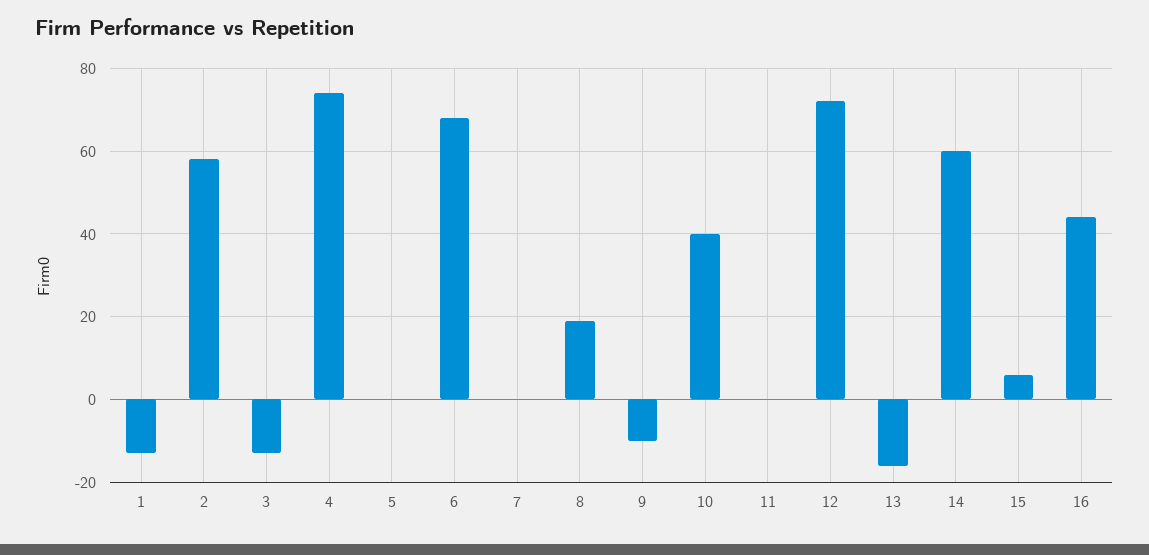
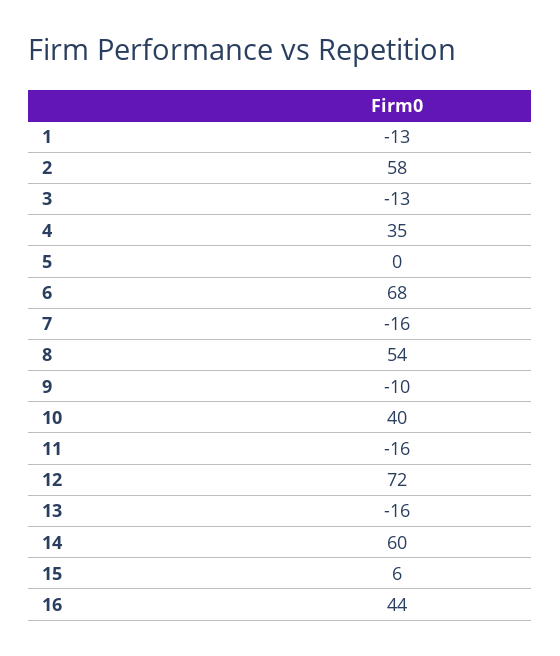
  {
    "1": -13,
    "2": 58,
    "3": -13,
-   "4": 75,
+   "4": 35,
    "5": 0,
    "6": 68,
-   "7": 0,
+   "7": -16,
-   "8": 20,
+   "8": 54,
    "9": -10,
    "10": 40,
-   "11": 0,
+   "11": -16,
    "12": 72,
    "13": -16,
    "14": 60,
    "15": 6,
    "16": 44
  }

